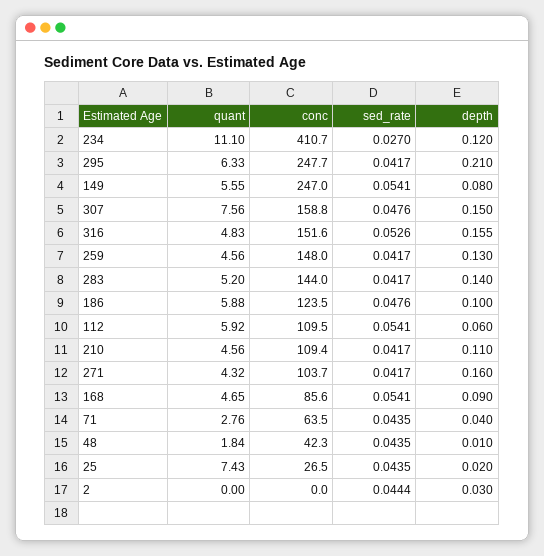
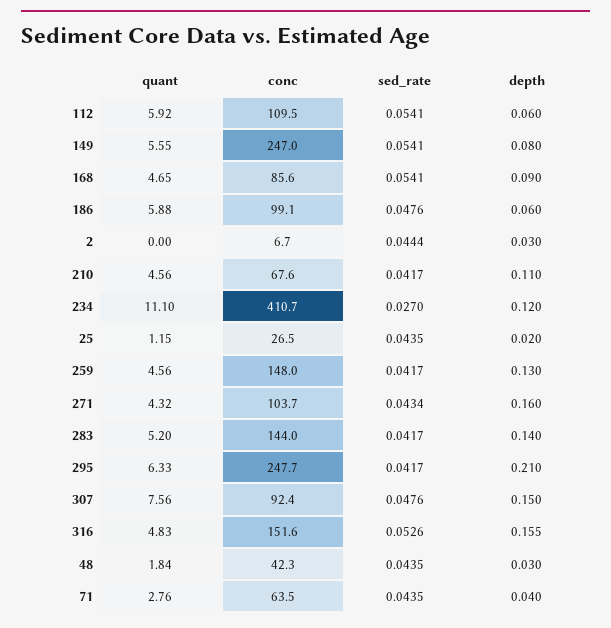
  {
    "quant": {
      "234": 11.1,
      "295": 6.33,
      "149": 5.55,
      "307": 7.56,
      "316": 4.83,
      "259": 4.56,
      "283": 5.2,
      "186": 5.88,
      "112": 5.92,
      "210": 4.56,
      "271": 4.32,
      "168": 4.65,
      "71": 2.76,
      "48": 1.84,
-     "25": 7.43,
+     "25": 1.15,
      "2": 0
    },
    "conc": {
      "234": 410.7,
      "295": 247.7,
      "149": 247,
-     "307": 158.8,
+     "307": 92.4,
      "316": 151.6,
      "259": 148,
      "283": 144,
-     "186": 123.5,
+     "186": 99.1,
      "112": 109.5,
-     "210": 109.4,
+     "210": 67.6,
      "271": 103.7,
      "168": 85.6,
      "71": 63.5,
      "48": 42.3,
      "25": 26.5,
-     "2": 0
+     "2": 6.7
    },
    "sed_rate": {
      "234": 0.027,
      "295": 0.0417,
      "149": 0.0541,
      "307": 0.0476,
      "316": 0.0526,
      "259": 0.0417,
      "283": 0.0417,
      "186": 0.0476,
      "112": 0.0541,
      "210": 0.0417,
-     "271": 0.0417,
+     "271": 0.0434,
      "168": 0.0541,
      "71": 0.0435,
      "48": 0.0435,
      "25": 0.0435,
      "2": 0.0444
    },
    "depth": {
      "234": 0.12,
      "295": 0.21,
      "149": 0.08,
      "307": 0.15,
      "316": 0.155,
      "259": 0.13,
      "283": 0.14,
-     "186": 0.1,
+     "186": 0.06,
      "112": 0.06,
      "210": 0.11,
      "271": 0.16,
      "168": 0.09,
      "71": 0.04,
-     "48": 0.01,
+     "48": 0.03,
      "25": 0.02,
      "2": 0.03
    }
  }

